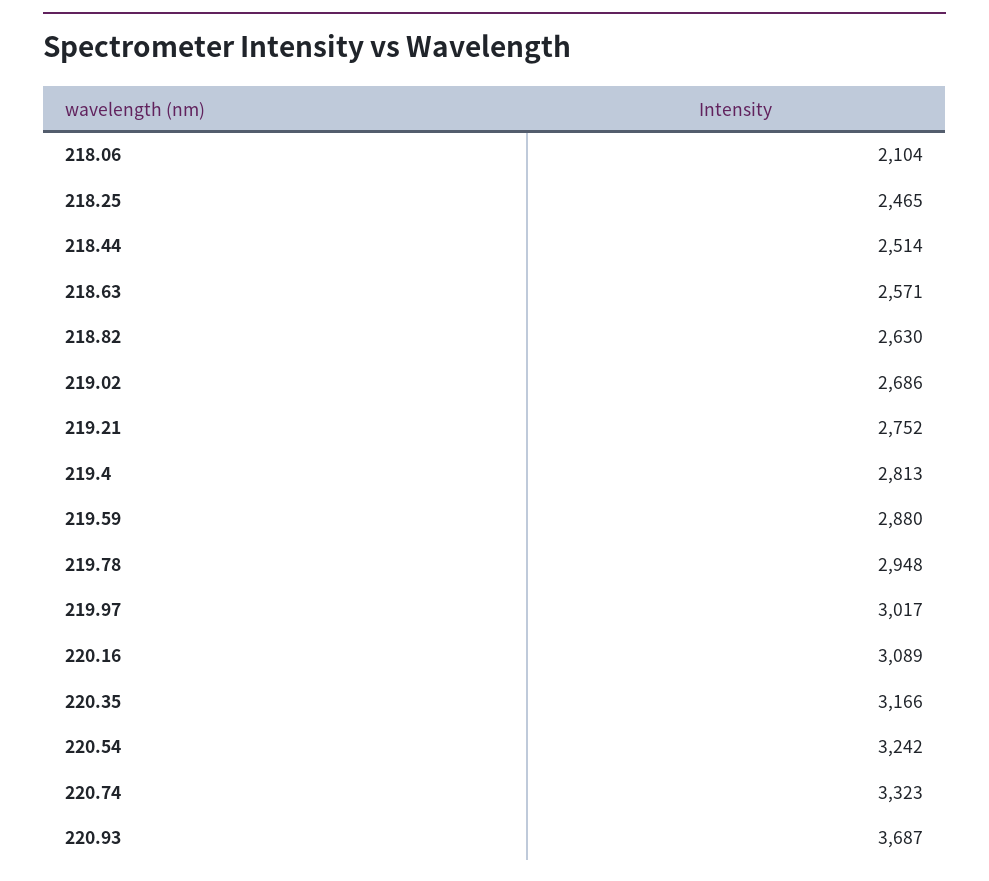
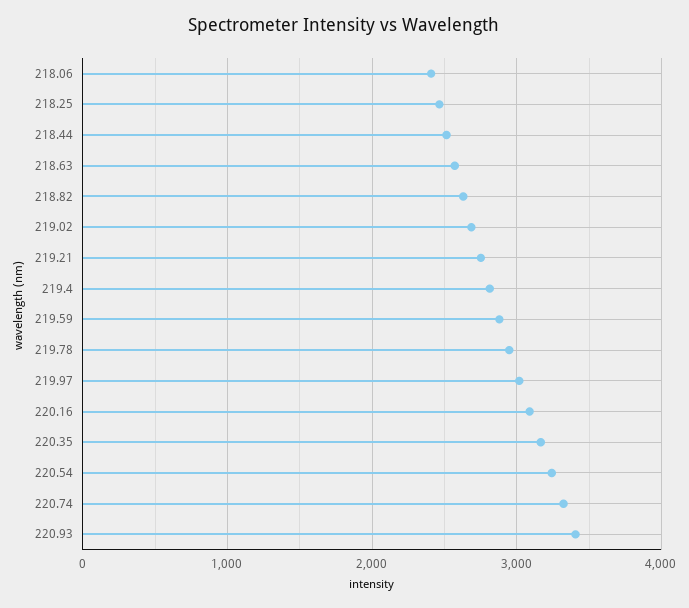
  {
-   "218.06": 2104,
+   "218.06": 2400,
    "218.25": 2465,
    "218.44": 2514,
    "218.63": 2571,
    "218.82": 2630,
    "219.02": 2686,
    "219.21": 2752,
    "219.4": 2813,
    "219.59": 2880,
    "219.78": 2948,
    "219.97": 3017,
    "220.16": 3089,
    "220.35": 3166,
    "220.54": 3242,
    "220.74": 3323,
-   "220.93": 3687
+   "220.93": 3400
  }

